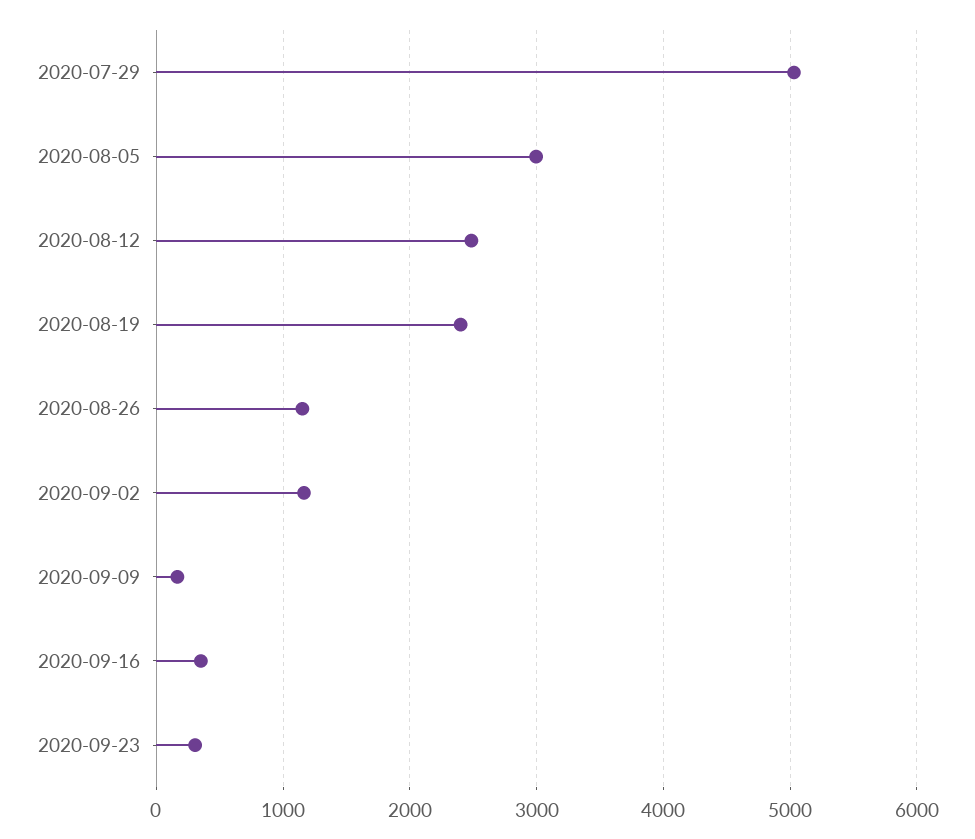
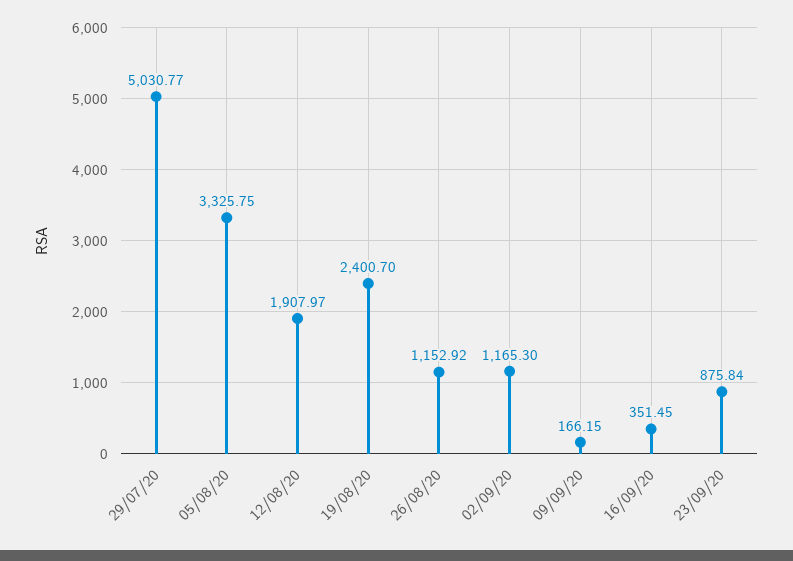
  {
    "2020-07-29": 5030.77,
-   "2020-08-05": 3000,
+   "2020-08-05": 3325.75,
-   "2020-08-12": 2500,
+   "2020-08-12": 1907.97,
    "2020-08-19": 2400.7,
    "2020-08-26": 1152.92,
    "2020-09-02": 1165.3,
    "2020-09-09": 166.15,
    "2020-09-16": 351.45,
-   "2020-09-23": 300
+   "2020-09-23": 875.84
  }

